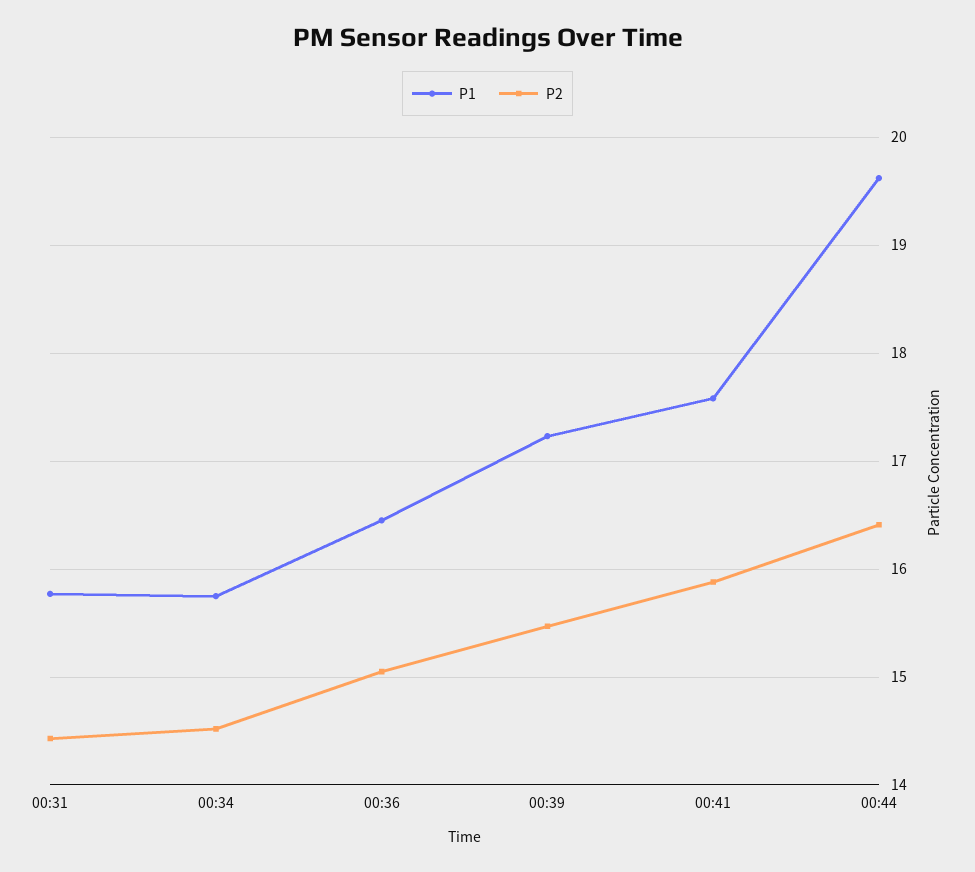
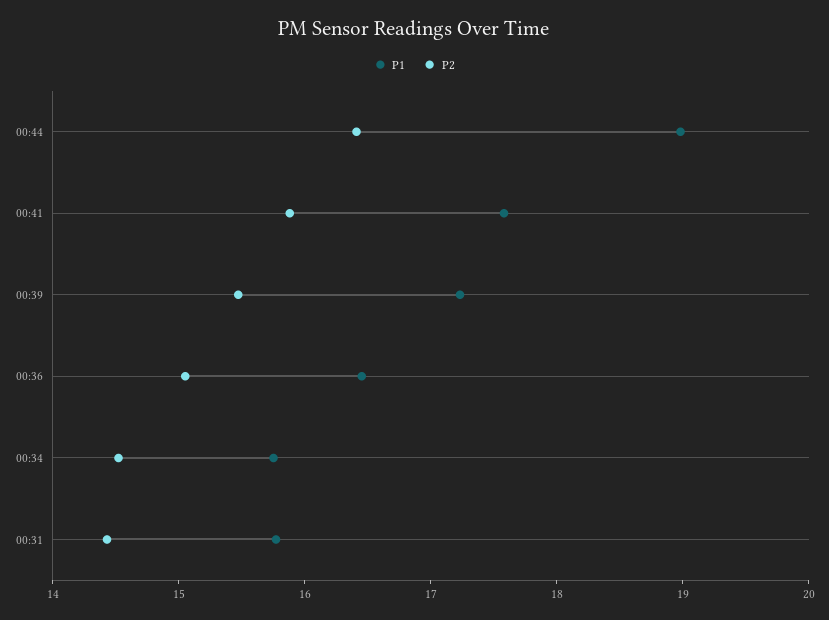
  {
    "P1": {
      "00:31": 15.8,
      "00:34": 15.8,
      "00:36": 16.5,
      "00:39": 17.2,
      "00:41": 17.6,
-     "00:44": 19.6
+     "00:44": 19
    },
    "P2": {
      "00:31": 14.4,
      "00:34": 14.5,
      "00:36": 15.1,
      "00:39": 15.5,
      "00:41": 15.9,
      "00:44": 16.4
    }
  }

